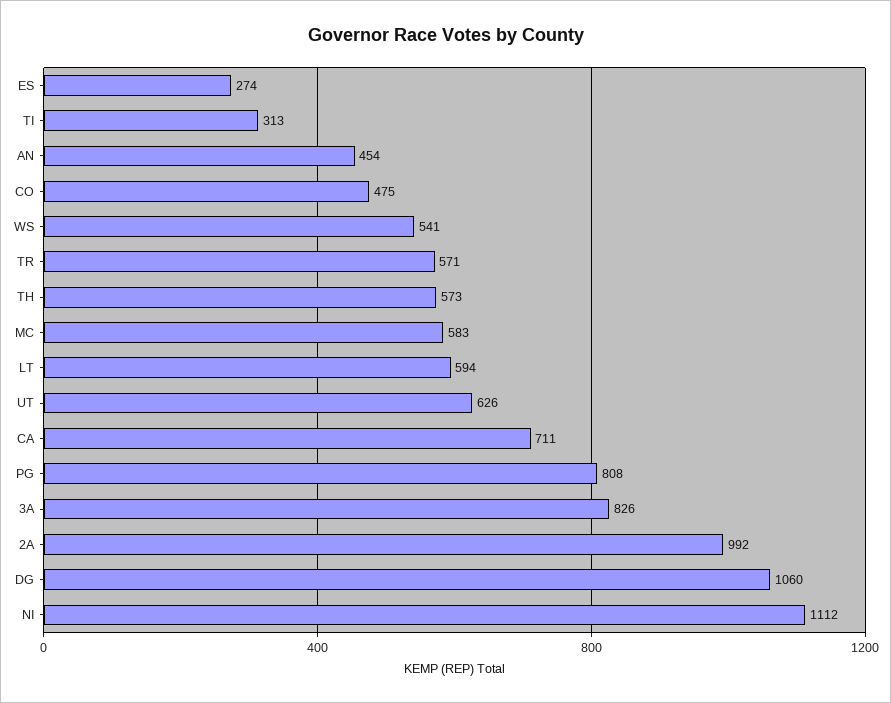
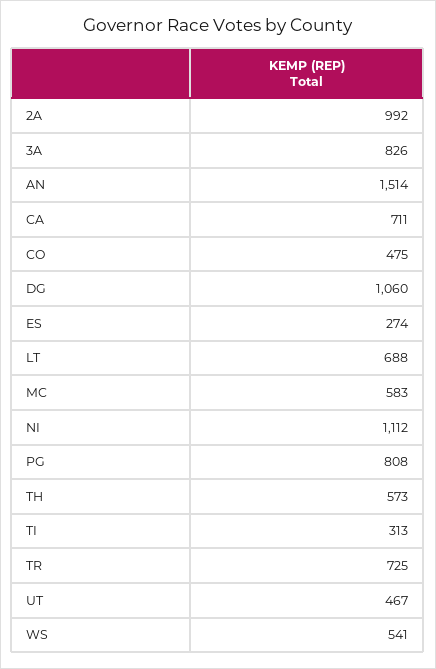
  {
    "ES": 274,
    "TI": 313,
-   "AN": 454,
+   "AN": 1514,
    "CO": 475,
    "WS": 541,
-   "TR": 571,
+   "TR": 725,
    "TH": 573,
    "MC": 583,
-   "LT": 594,
+   "LT": 688,
-   "UT": 626,
+   "UT": 467,
    "CA": 711,
    "PG": 808,
    "3A": 826,
    "2A": 992,
    "DG": 1060,
    "NI": 1112
  }

